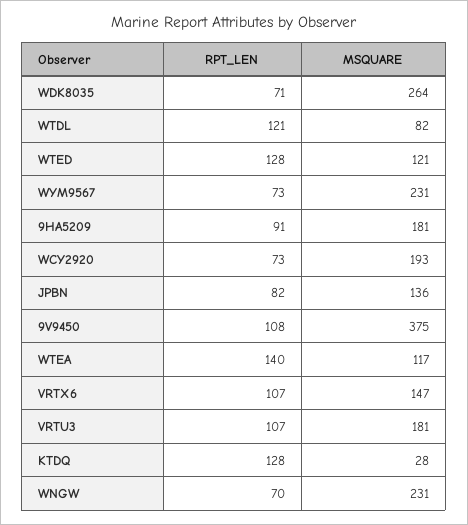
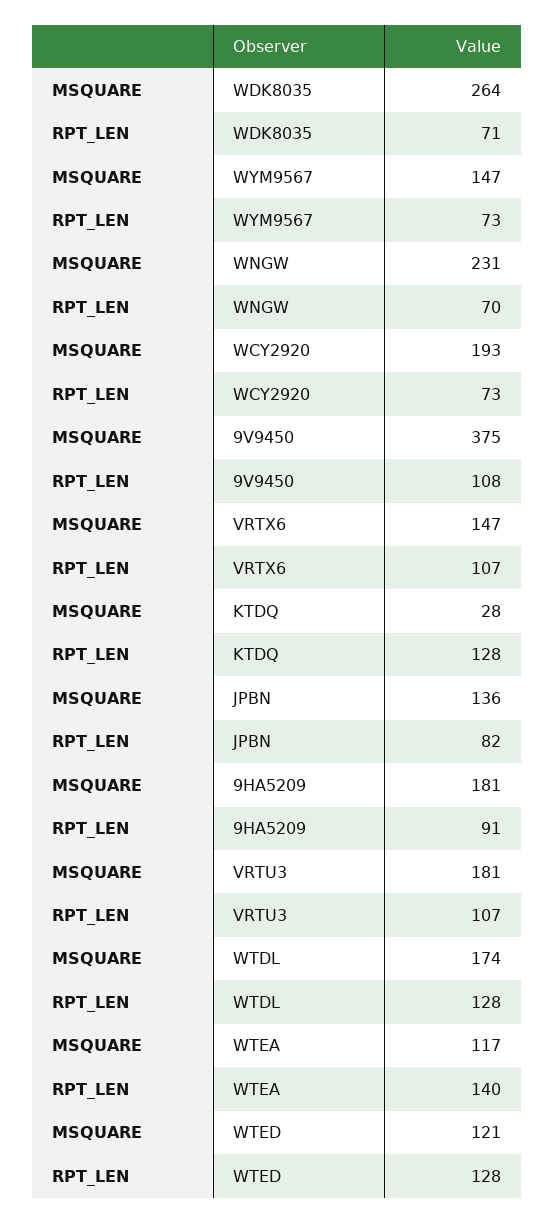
  {
    "RPT_LEN": {
      "WDK8035": 71,
-     "WTDL": 121,
+     "WTDL": 128,
      "WTED": 128,
      "WYM9567": 73,
      "9HA5209": 91,
      "WCY2920": 73,
      "JPBN": 82,
      "9V9450": 108,
      "WTEA": 140,
      "VRTX6": 107,
      "VRTU3": 107,
      "KTDQ": 128,
      "WNGW": 70
    },
    "MSQUARE": {
      "WDK8035": 264,
-     "WTDL": 82,
+     "WTDL": 174,
      "WTED": 121,
-     "WYM9567": 231,
+     "WYM9567": 147,
      "9HA5209": 181,
      "WCY2920": 193,
      "JPBN": 136,
      "9V9450": 375,
      "WTEA": 117,
      "VRTX6": 147,
      "VRTU3": 181,
      "KTDQ": 28,
      "WNGW": 231
    }
  }

